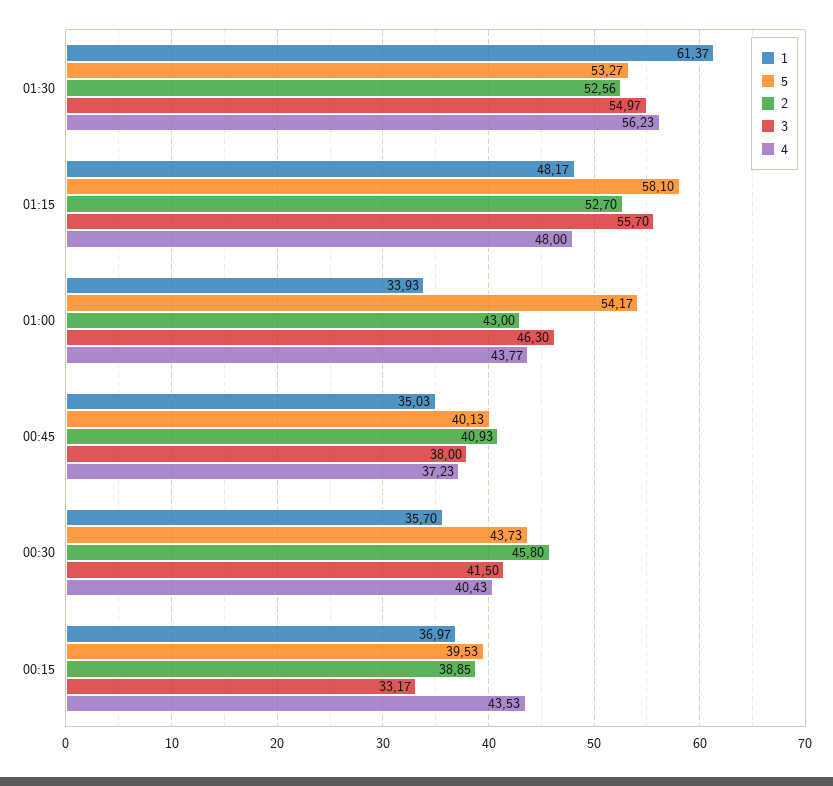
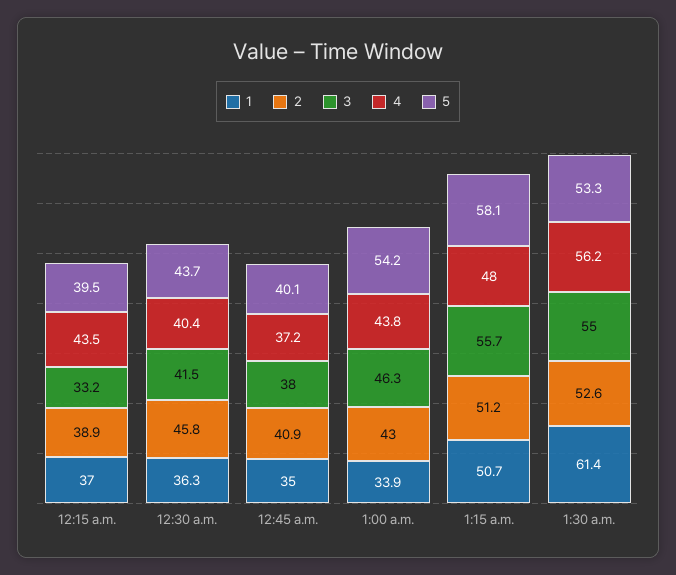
  {
    "1": {
      "01:30": 61.37,
-     "01:15": 48.17,
+     "01:15": 50.7,
      "01:00": 33.93,
      "00:45": 35.03,
-     "00:30": 35.7,
+     "00:30": 36.3,
      "00:15": 36.97
    },
    "5": {
      "01:30": 53.27,
      "01:15": 58.1,
      "01:00": 54.17,
      "00:45": 40.13,
      "00:30": 43.73,
      "00:15": 39.53
    },
    "2": {
      "01:30": 52.56,
-     "01:15": 52.7,
+     "01:15": 51.2,
      "01:00": 43,
      "00:45": 40.93,
      "00:30": 45.8,
      "00:15": 38.85
    },
    "3": {
      "01:30": 54.97,
      "01:15": 55.7,
      "01:00": 46.3,
      "00:45": 38,
      "00:30": 41.5,
      "00:15": 33.17
    },
    "4": {
      "01:30": 56.23,
      "01:15": 48,
      "01:00": 43.77,
      "00:45": 37.23,
      "00:30": 40.43,
      "00:15": 43.53
    }
  }

